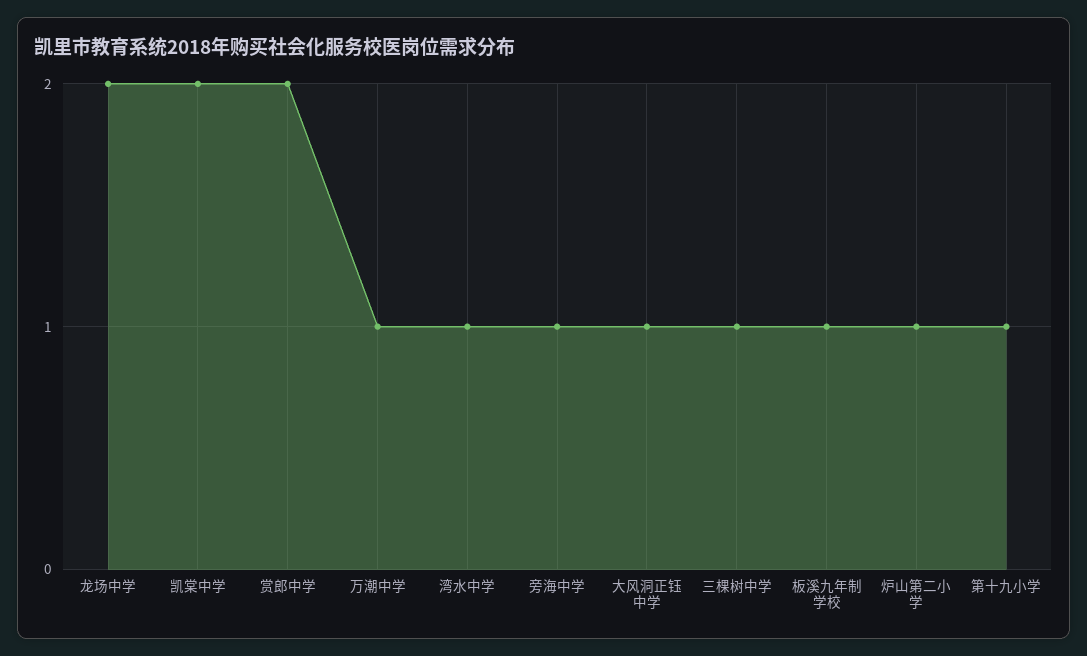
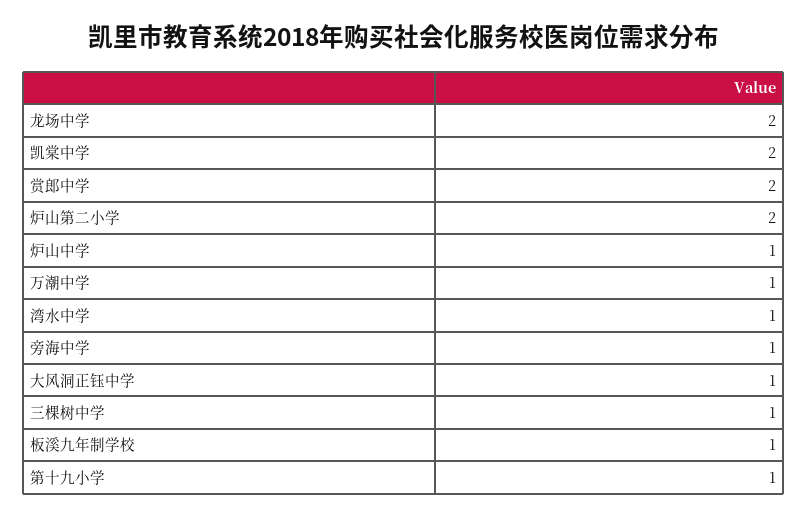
  {
    "龙场中学": 2,
    "凯棠中学": 2,
    "赏郎中学": 2,
    "万潮中学": 1,
    "湾水中学": 1,
    "旁海中学": 1,
    "大风洞正钰中学": 1,
    "三棵树中学": 1,
    "板溪九年制学校": 1,
-   "炉山第二小学": 1,
+   "炉山第二小学": 2,
-   "第十九小学": 1
+   "第十九小学": 1,
+   "炉山中学": 1
  }

